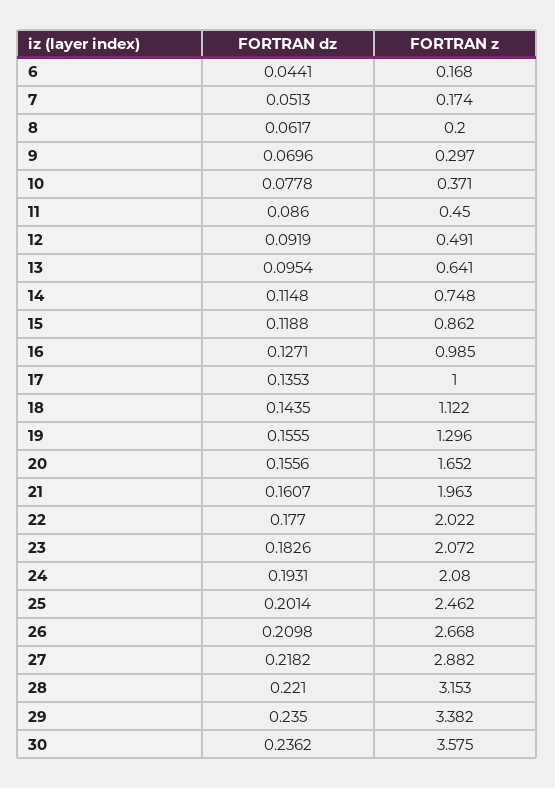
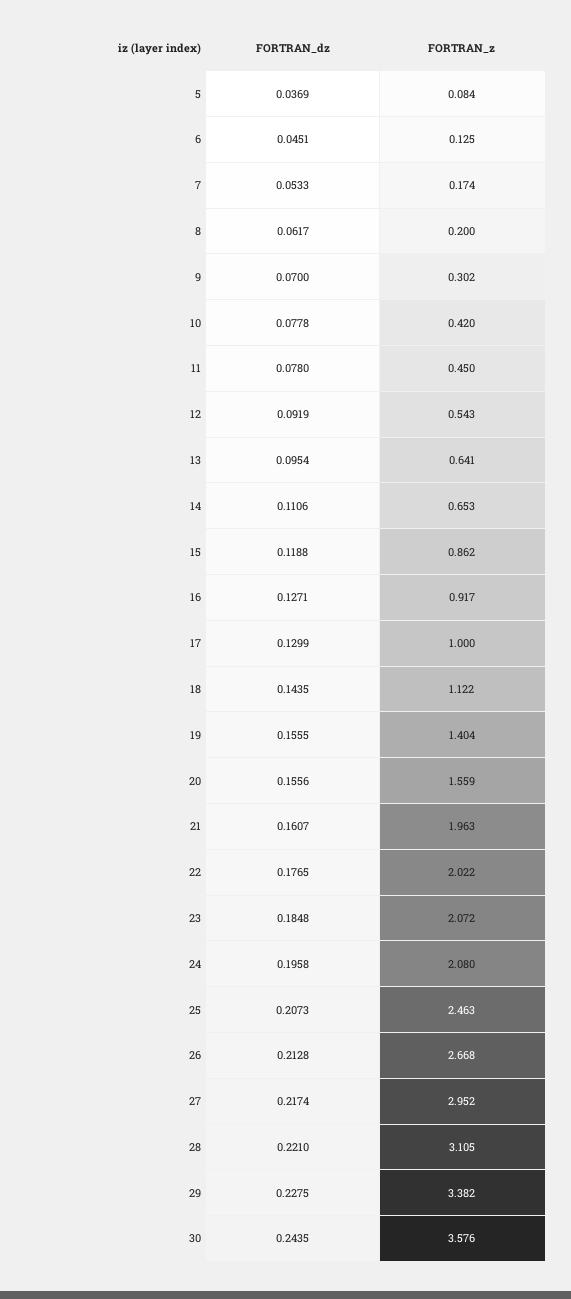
  {
    "FORTRAN dz": {
-     "6": 0.0441,
+     "6": 0.0451,
-     "7": 0.0513,
+     "7": 0.0533,
      "8": 0.0617,
-     "9": 0.0696,
+     "9": 0.07,
      "10": 0.0778,
-     "11": 0.086,
+     "11": 0.078,
      "12": 0.0919,
      "13": 0.0954,
-     "14": 0.1148,
+     "14": 0.1106,
      "15": 0.1188,
      "16": 0.1271,
-     "17": 0.1353,
+     "17": 0.1299,
      "18": 0.1435,
      "19": 0.1555,
      "20": 0.1556,
      "21": 0.1607,
-     "22": 0.177,
+     "22": 0.1765,
-     "23": 0.1826,
+     "23": 0.1848,
-     "24": 0.1931,
+     "24": 0.1958,
-     "25": 0.2014,
+     "25": 0.2073,
-     "26": 0.2098,
+     "26": 0.2128,
-     "27": 0.2182,
+     "27": 0.2174,
      "28": 0.221,
-     "29": 0.235,
+     "29": 0.2275,
-     "30": 0.2362
+     "30": 0.2435,
+     "5": 0.0369
    },
    "FORTRAN z": {
-     "6": 0.168,
+     "6": 0.125,
      "7": 0.174,
      "8": 0.2,
-     "9": 0.297,
+     "9": 0.302,
-     "10": 0.371,
+     "10": 0.42,
      "11": 0.45,
-     "12": 0.491,
+     "12": 0.543,
      "13": 0.641,
-     "14": 0.748,
+     "14": 0.653,
      "15": 0.862,
-     "16": 0.985,
+     "16": 0.917,
      "17": 1,
      "18": 1.122,
-     "19": 1.296,
+     "19": 1.404,
-     "20": 1.652,
+     "20": 1.559,
      "21": 1.963,
      "22": 2.022,
      "23": 2.072,
      "24": 2.08,
-     "25": 2.462,
+     "25": 2.463,
      "26": 2.668,
-     "27": 2.882,
+     "27": 2.952,
-     "28": 3.153,
+     "28": 3.105,
      "29": 3.382,
-     "30": 3.575
+     "30": 3.576,
+     "5": 0.084
    }
  }

